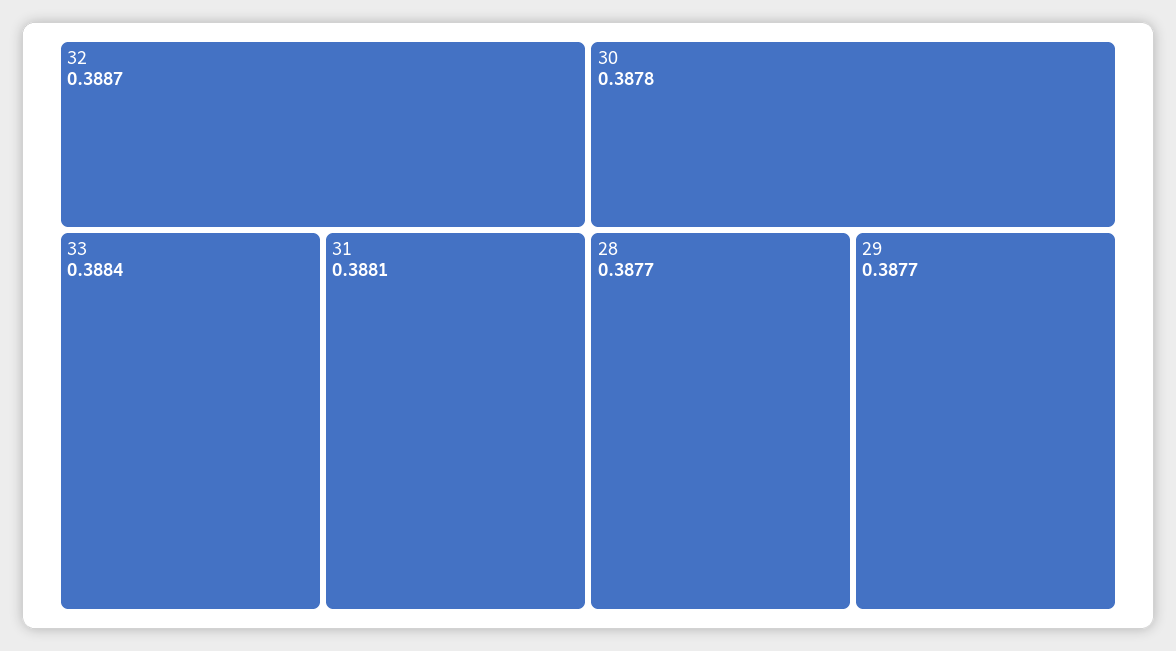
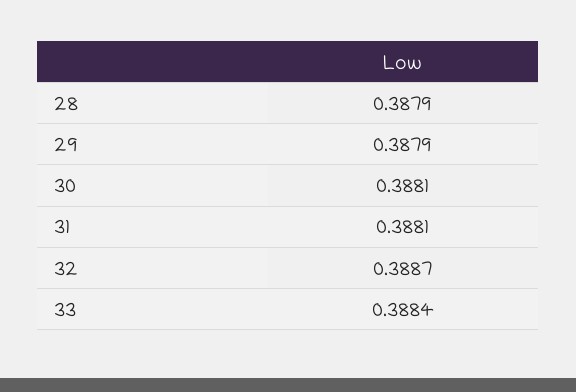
  {
    "32": 0.3887,
    "33": 0.3884,
    "31": 0.3881,
-   "30": 0.3878,
+   "30": 0.3881,
-   "28": 0.3877,
+   "28": 0.3879,
-   "29": 0.3877
+   "29": 0.3879
  }

